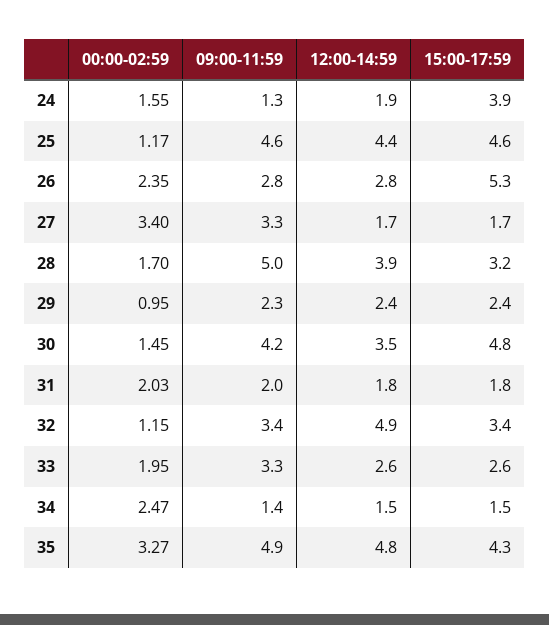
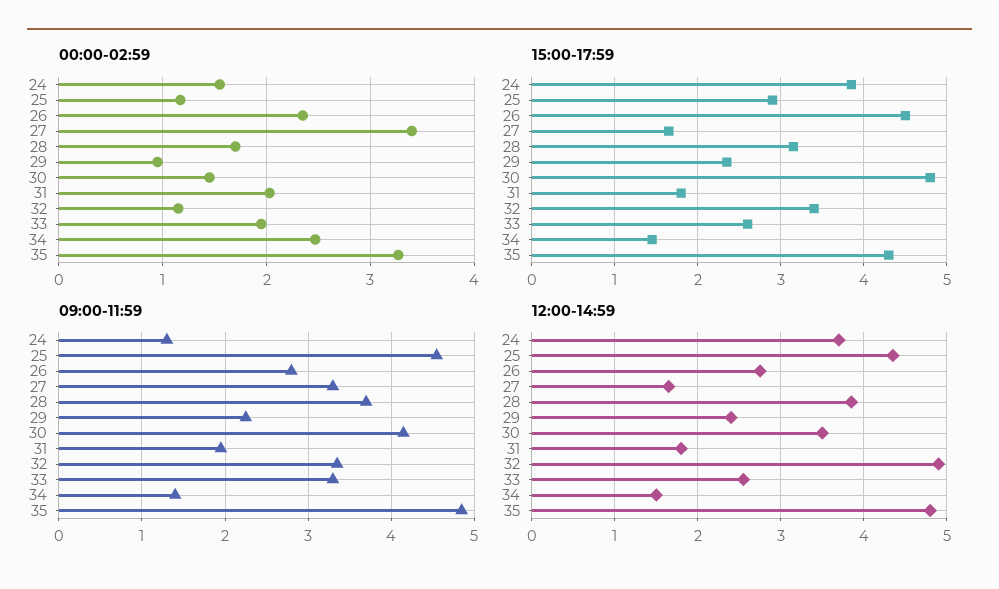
  {
    "00:00-02:59": {
      "24": 1.55,
      "25": 1.17,
      "26": 2.35,
      "27": 3.4,
      "28": 1.7,
      "29": 0.95,
      "30": 1.45,
      "31": 2.03,
      "32": 1.15,
      "33": 1.95,
      "34": 2.47,
      "35": 3.27
    },
    "09:00-11:59": {
      "24": 1.3,
      "25": 4.6,
      "26": 2.8,
      "27": 3.3,
-     "28": 5,
+     "28": 3.7,
      "29": 2.3,
      "30": 4.2,
      "31": 2,
      "32": 3.4,
      "33": 3.3,
      "34": 1.4,
      "35": 4.9
    },
    "12:00-14:59": {
-     "24": 1.9,
+     "24": 3.7,
      "25": 4.4,
      "26": 2.8,
      "27": 1.7,
      "28": 3.9,
      "29": 2.4,
      "30": 3.5,
      "31": 1.8,
      "32": 4.9,
      "33": 2.6,
      "34": 1.5,
      "35": 4.8
    },
    "15:00-17:59": {
      "24": 3.9,
-     "25": 4.6,
+     "25": 2.9,
-     "26": 5.3,
+     "26": 4.5,
      "27": 1.7,
      "28": 3.2,
      "29": 2.4,
      "30": 4.8,
      "31": 1.8,
      "32": 3.4,
      "33": 2.6,
      "34": 1.5,
      "35": 4.3
    }
  }

